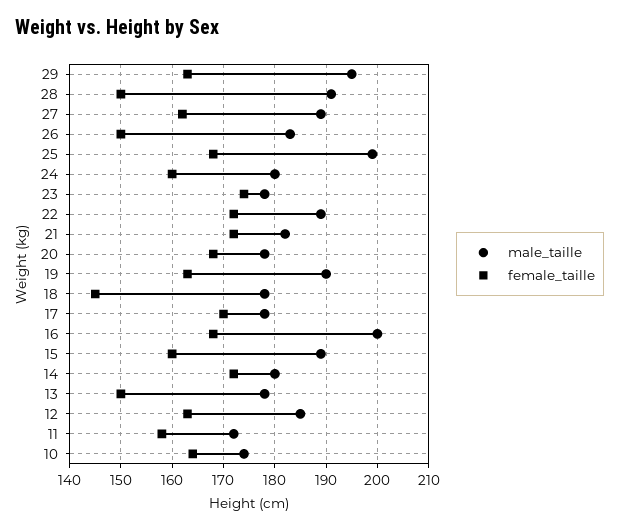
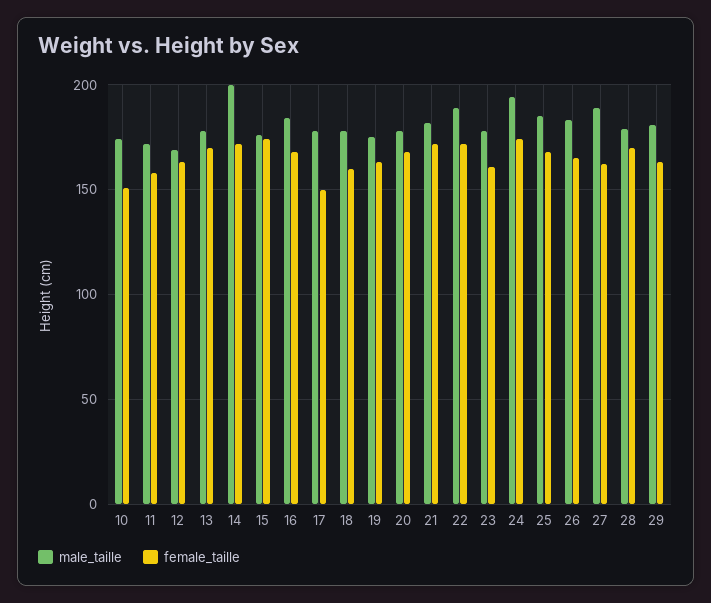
  {
    "male_taille": {
-     "29": 195,
+     "29": 180,
-     "28": 190,
+     "28": 180,
      "27": 190,
      "26": 185,
-     "25": 200,
+     "25": 185,
-     "24": 180,
+     "24": 195,
      "23": 180,
      "22": 190,
      "21": 180,
      "20": 180,
-     "19": 190,
+     "19": 175,
      "18": 180,
      "17": 180,
-     "16": 200,
+     "16": 185,
-     "15": 190,
+     "15": 175,
-     "14": 180,
+     "14": 200,
      "13": 180,
-     "12": 185,
+     "12": 170,
      "11": 170,
      "10": 175
    },
    "female_taille": {
      "29": 165,
-     "28": 150,
+     "28": 170,
      "27": 160,
-     "26": 150,
+     "26": 165,
      "25": 170,
-     "24": 160,
+     "24": 175,
-     "23": 175,
+     "23": 160,
      "22": 170,
      "21": 170,
      "20": 170,
      "19": 165,
-     "18": 145,
+     "18": 160,
-     "17": 170,
+     "17": 150,
      "16": 170,
-     "15": 160,
+     "15": 175,
      "14": 170,
-     "13": 150,
+     "13": 170,
      "12": 165,
      "11": 160,
-     "10": 165
+     "10": 150
    }
  }

